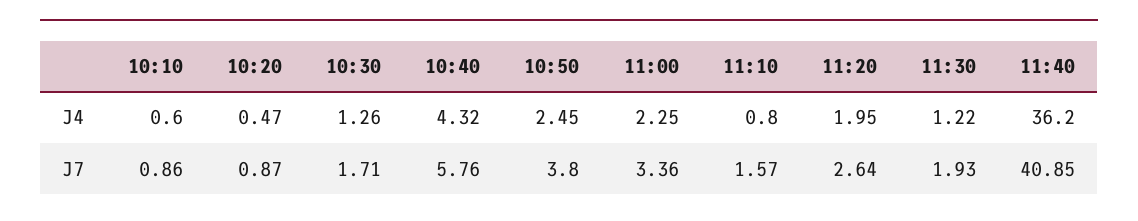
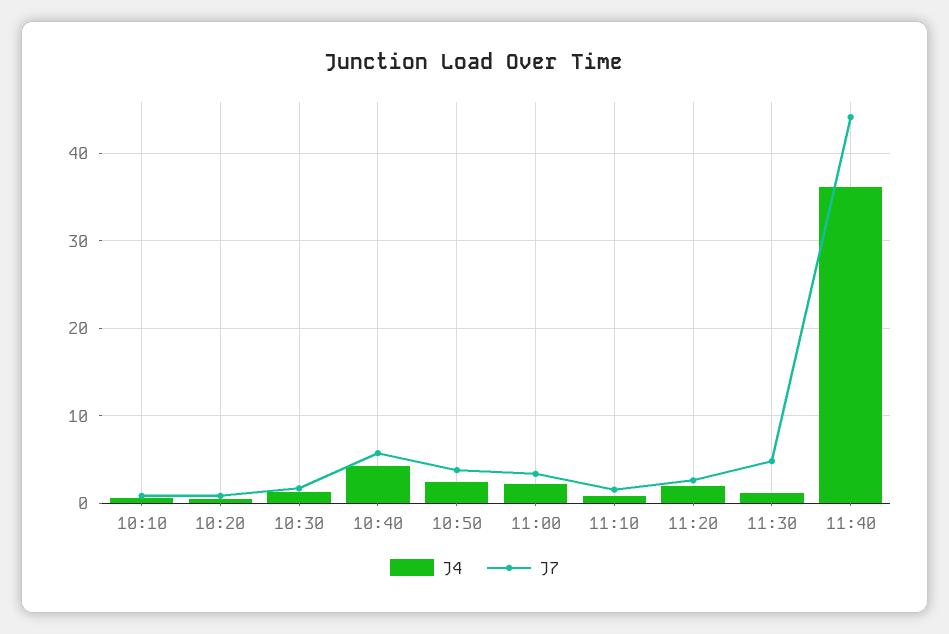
  {
    "J4": {
      "10:10": 0.6,
      "10:20": 0.47,
      "10:30": 1.26,
      "10:40": 4.32,
      "10:50": 2.45,
      "11:00": 2.25,
      "11:10": 0.8,
      "11:20": 1.95,
      "11:30": 1.22,
      "11:40": 36.2
    },
    "J7": {
      "10:10": 0.86,
      "10:20": 0.87,
      "10:30": 1.71,
      "10:40": 5.76,
      "10:50": 3.8,
      "11:00": 3.36,
      "11:10": 1.57,
      "11:20": 2.64,
-     "11:30": 1.93,
+     "11:30": 5,
-     "11:40": 40.85
+     "11:40": 44
    }
  }

